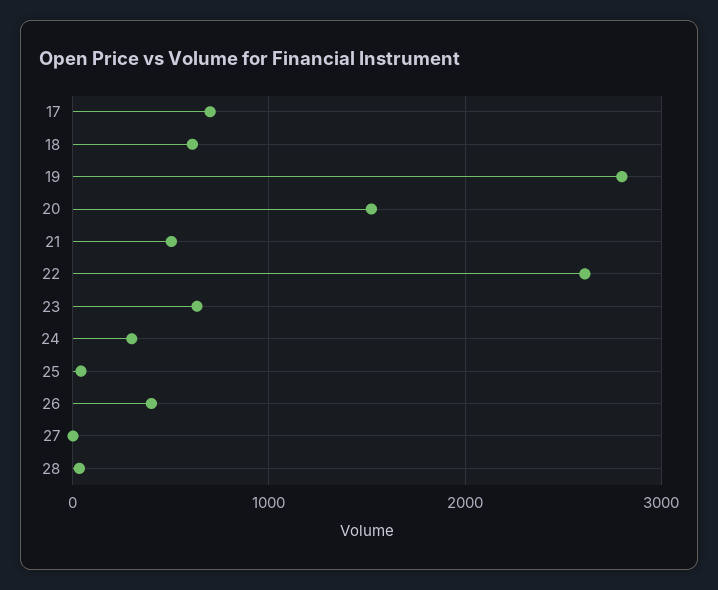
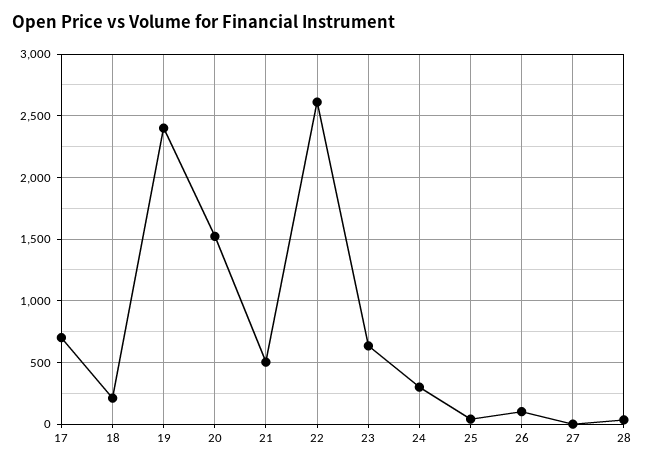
  {
    "17": 700,
-   "18": 600,
+   "18": 200,
-   "19": 2800,
+   "19": 2400,
    "20": 1500,
    "21": 500,
    "22": 2600,
    "23": 650,
    "24": 300,
    "25": 50,
-   "26": 400,
+   "26": 100,
    "27": 0,
    "28": 50
  }

